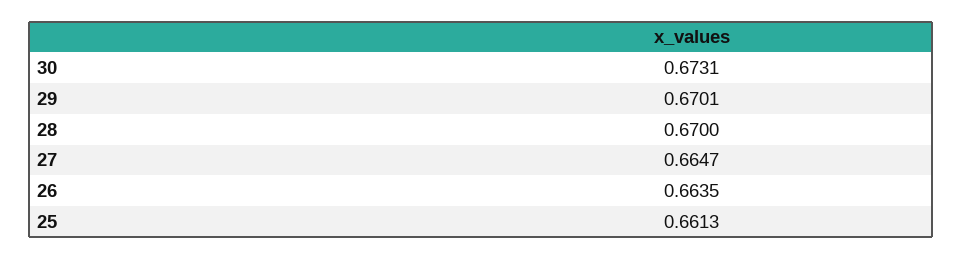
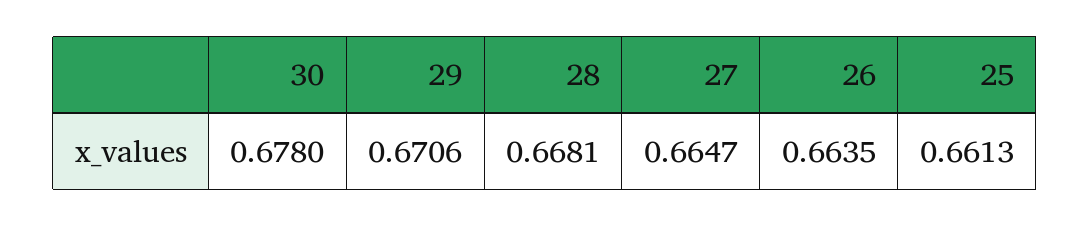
  {
-   "30": 0.6731,
+   "30": 0.678,
-   "29": 0.6701,
+   "29": 0.6706,
-   "28": 0.67,
+   "28": 0.6681,
    "27": 0.6647,
    "26": 0.6635,
    "25": 0.6613
  }

